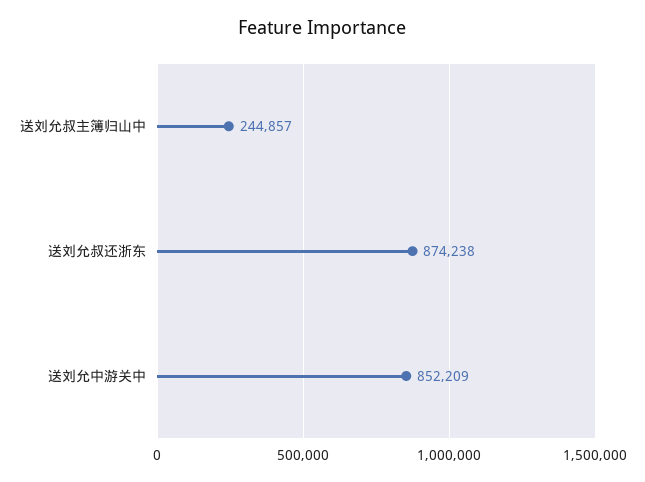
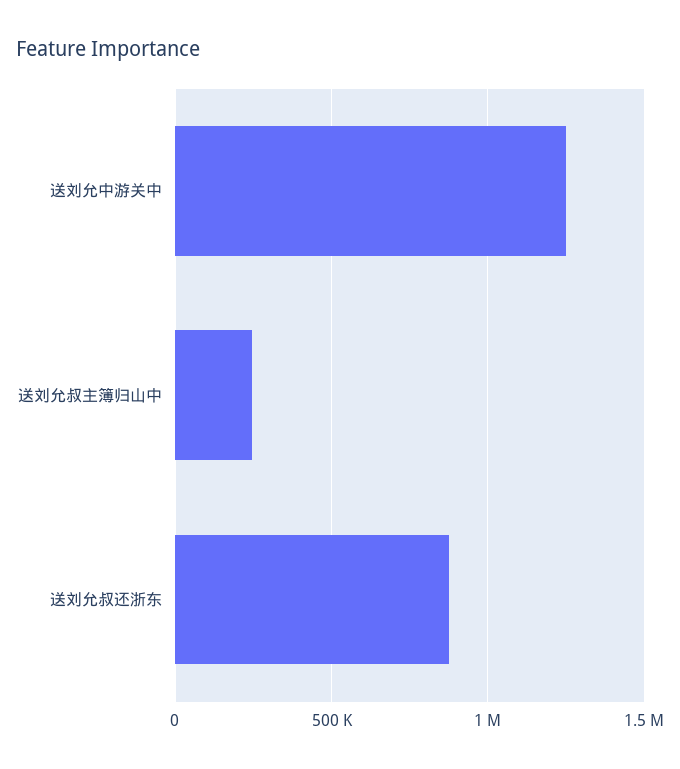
  {
    "送刘允叔主簿归山中": 244857,
    "送刘允叔还浙东": 874238,
-   "送刘允中游关中": 852209
+   "送刘允中游关中": 1250000
  }

